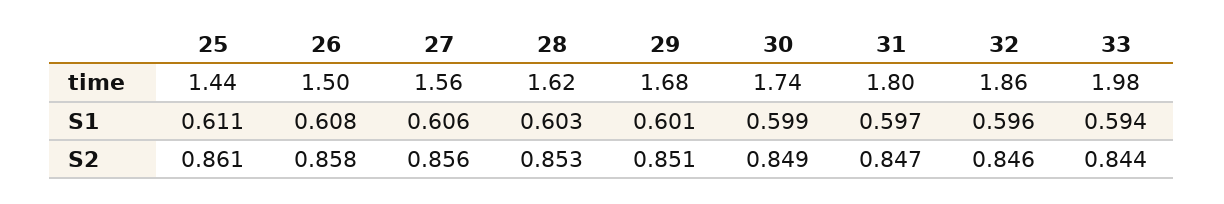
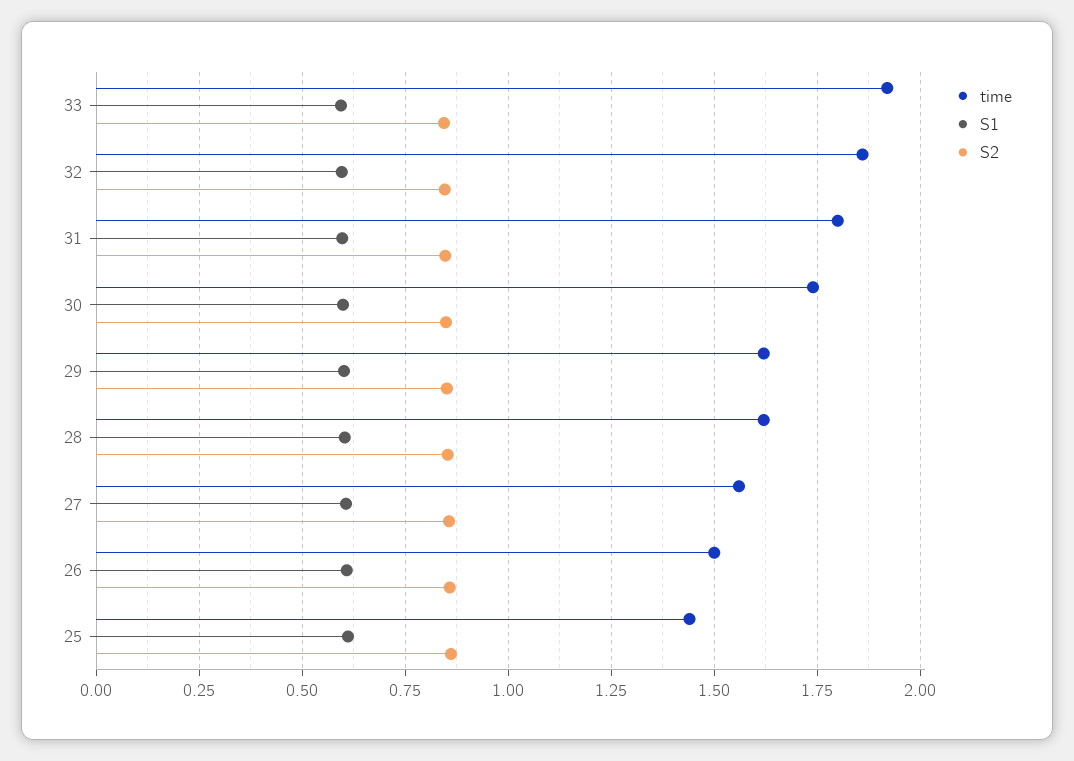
  {
    "time": {
      "25": 1.44,
      "26": 1.5,
      "27": 1.56,
      "28": 1.62,
-     "29": 1.68,
+     "29": 1.625,
      "30": 1.74,
      "31": 1.8,
      "32": 1.86,
-     "33": 1.98
+     "33": 1.925
    },
    "S1": {
      "25": 0.611,
      "26": 0.608,
      "27": 0.606,
      "28": 0.603,
      "29": 0.601,
      "30": 0.599,
      "31": 0.597,
      "32": 0.596,
      "33": 0.594
    },
    "S2": {
      "25": 0.861,
      "26": 0.858,
      "27": 0.856,
      "28": 0.853,
      "29": 0.851,
      "30": 0.849,
      "31": 0.847,
      "32": 0.846,
      "33": 0.844
    }
  }

